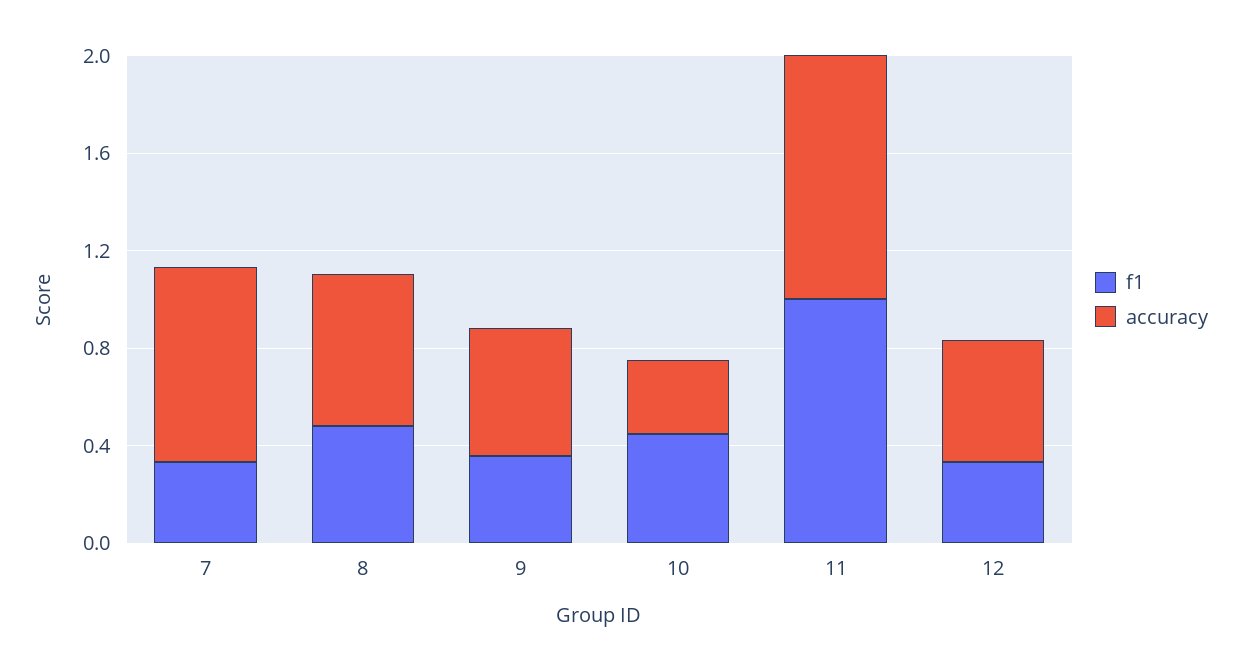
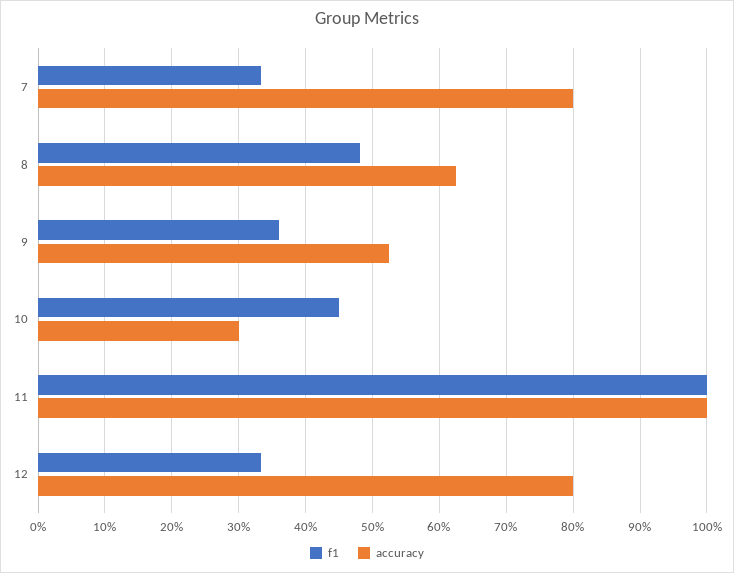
  {
    "f1": {
      "7": 0.33,
      "8": 0.48,
      "9": 0.36,
      "10": 0.45,
      "11": 1,
      "12": 0.33
    },
    "accuracy": {
      "7": 0.8,
      "8": 0.63,
      "9": 0.52,
      "10": 0.3,
      "11": 1,
-     "12": 0.5
+     "12": 0.8
    }
  }

